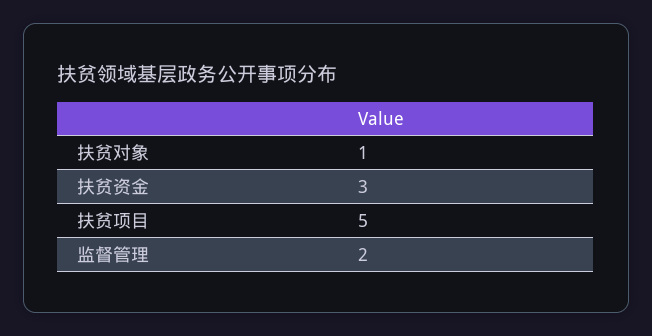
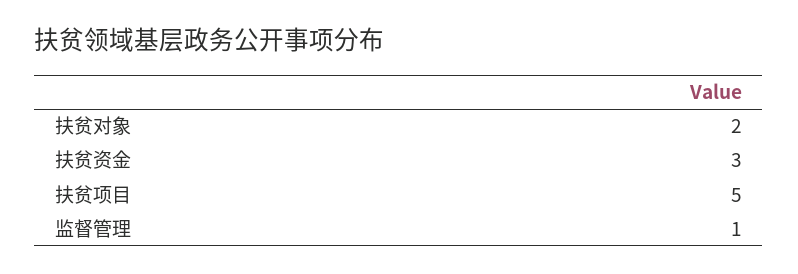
  {
-   "扶贫对象": 1,
+   "扶贫对象": 2,
    "扶贫资金": 3,
    "扶贫项目": 5,
-   "监督管理": 2
+   "监督管理": 1
  }

